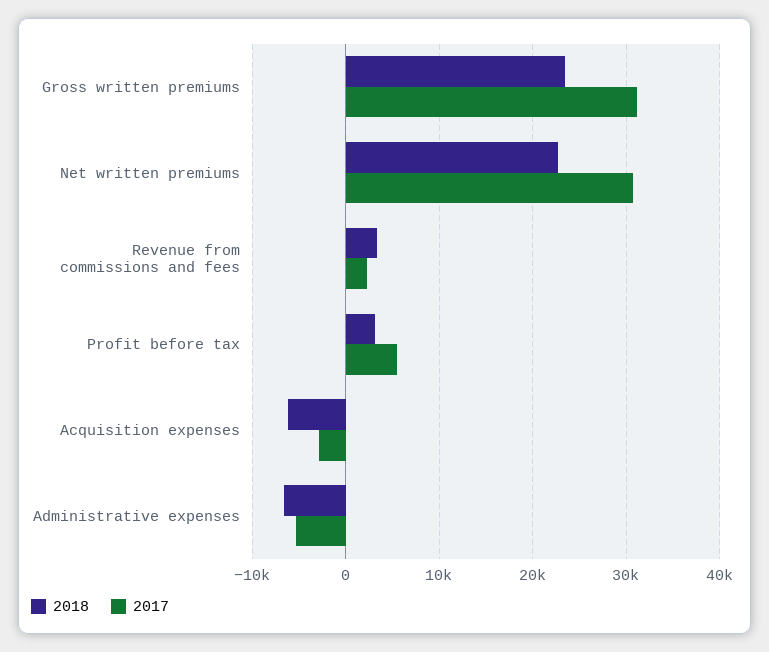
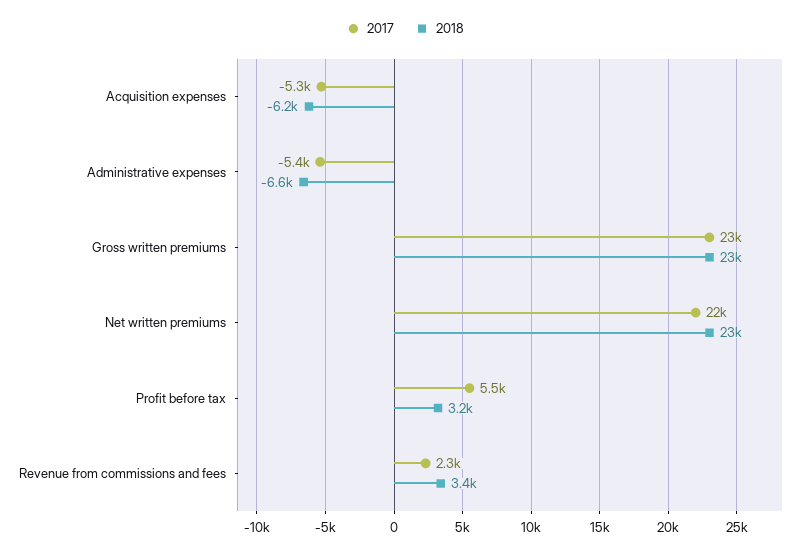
  {
    "2018": {
      "Gross written premiums": 23000,
      "Net written premiums": 23000,
      "Revenue from commissions and fees": 3400,
      "Profit before tax": 3200,
      "Acquisition expenses": -6200,
      "Administrative expenses": -6600
    },
    "2017": {
-     "Gross written premiums": 31000,
+     "Gross written premiums": 23000,
-     "Net written premiums": 31000,
+     "Net written premiums": 22000,
      "Revenue from commissions and fees": 2300,
      "Profit before tax": 5500,
-     "Acquisition expenses": -3000,
+     "Acquisition expenses": -5300,
      "Administrative expenses": -5400
    }
  }

